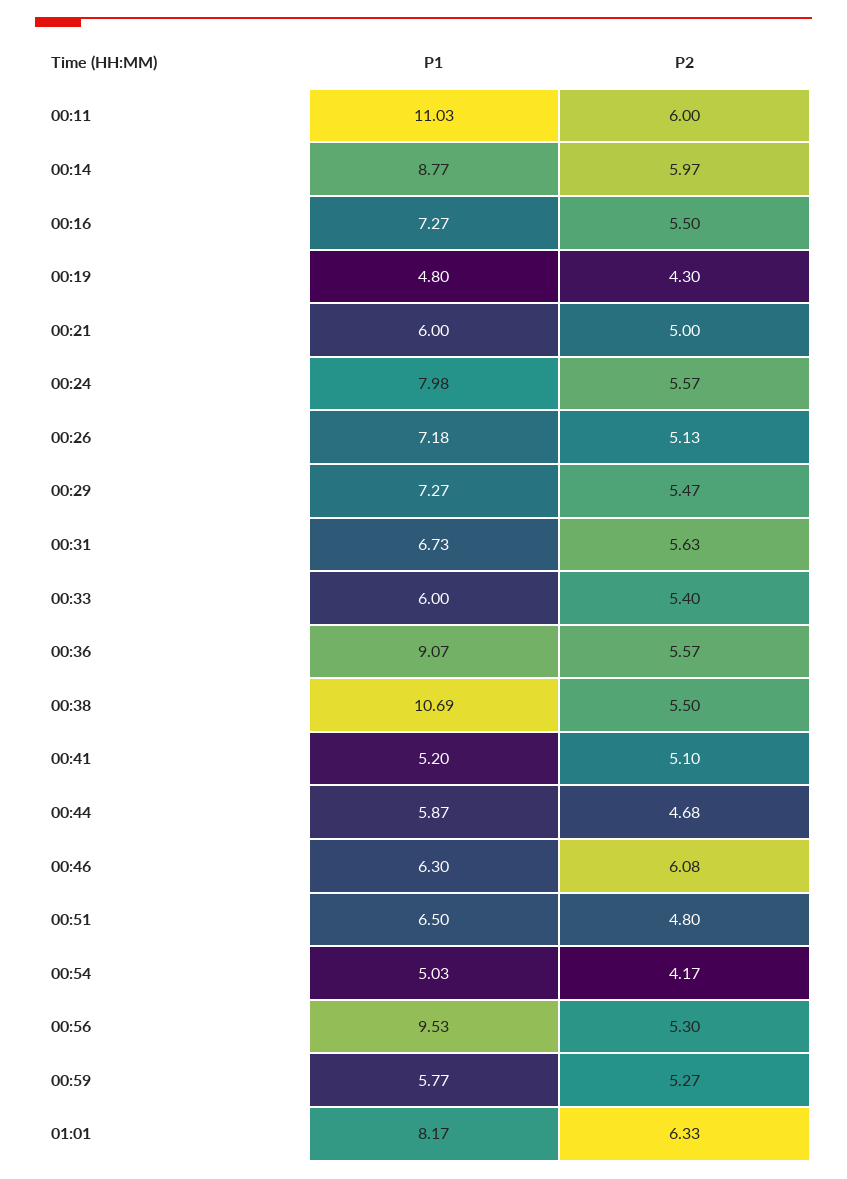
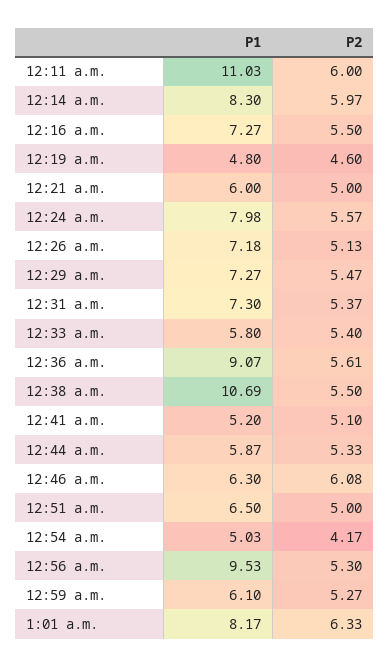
  {
    "P1": {
      "00:11": 11.03,
-     "00:14": 8.77,
+     "00:14": 8.3,
      "00:16": 7.27,
      "00:19": 4.8,
      "00:21": 6,
      "00:24": 7.98,
      "00:26": 7.18,
      "00:29": 7.27,
-     "00:31": 6.73,
+     "00:31": 7.3,
-     "00:33": 6,
+     "00:33": 5.8,
      "00:36": 9.07,
      "00:38": 10.69,
      "00:41": 5.2,
      "00:44": 5.87,
      "00:46": 6.3,
      "00:51": 6.5,
      "00:54": 5.03,
      "00:56": 9.53,
-     "00:59": 5.77,
+     "00:59": 6.1,
      "01:01": 8.17
    },
    "P2": {
      "00:11": 6,
      "00:14": 5.97,
      "00:16": 5.5,
-     "00:19": 4.3,
+     "00:19": 4.6,
      "00:21": 5,
      "00:24": 5.57,
      "00:26": 5.13,
      "00:29": 5.47,
-     "00:31": 5.63,
+     "00:31": 5.37,
      "00:33": 5.4,
-     "00:36": 5.57,
+     "00:36": 5.61,
      "00:38": 5.5,
      "00:41": 5.1,
-     "00:44": 4.68,
+     "00:44": 5.33,
      "00:46": 6.08,
-     "00:51": 4.8,
+     "00:51": 5,
      "00:54": 4.17,
      "00:56": 5.3,
      "00:59": 5.27,
      "01:01": 6.33
    }
  }

